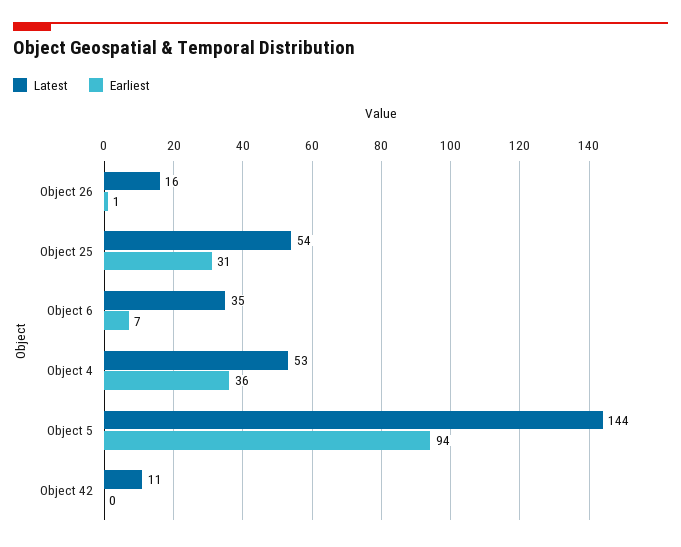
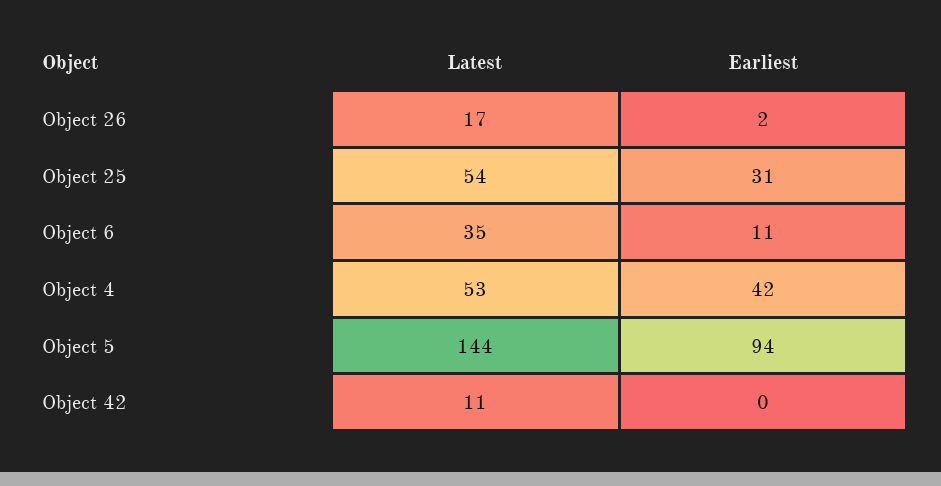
  {
    "Latest": {
-     "Object 26": 16,
+     "Object 26": 17,
      "Object 25": 54,
      "Object 6": 35,
      "Object 4": 53,
      "Object 5": 144,
      "Object 42": 11
    },
    "Earliest": {
-     "Object 26": 1,
+     "Object 26": 2,
      "Object 25": 31,
-     "Object 6": 7,
+     "Object 6": 11,
-     "Object 4": 36,
+     "Object 4": 42,
      "Object 5": 94,
      "Object 42": 0
    }
  }

